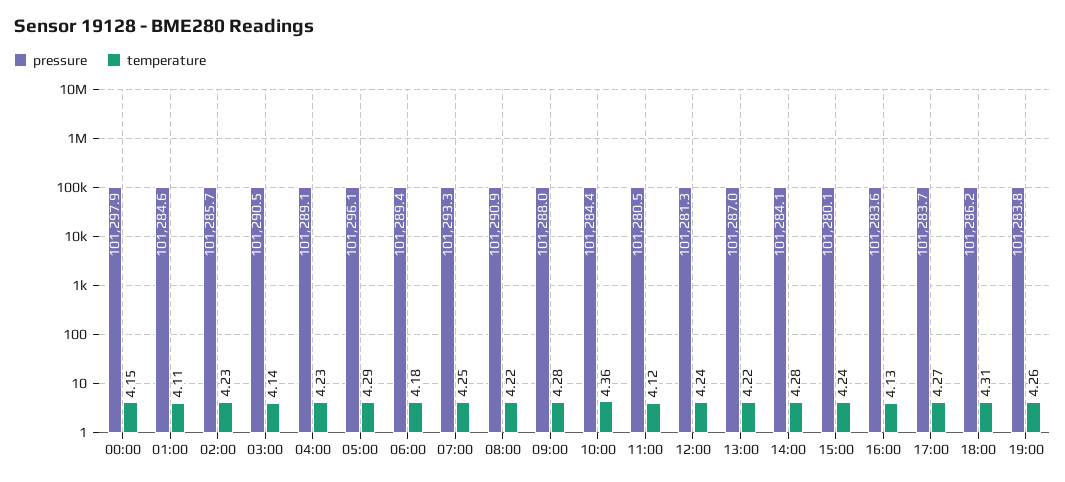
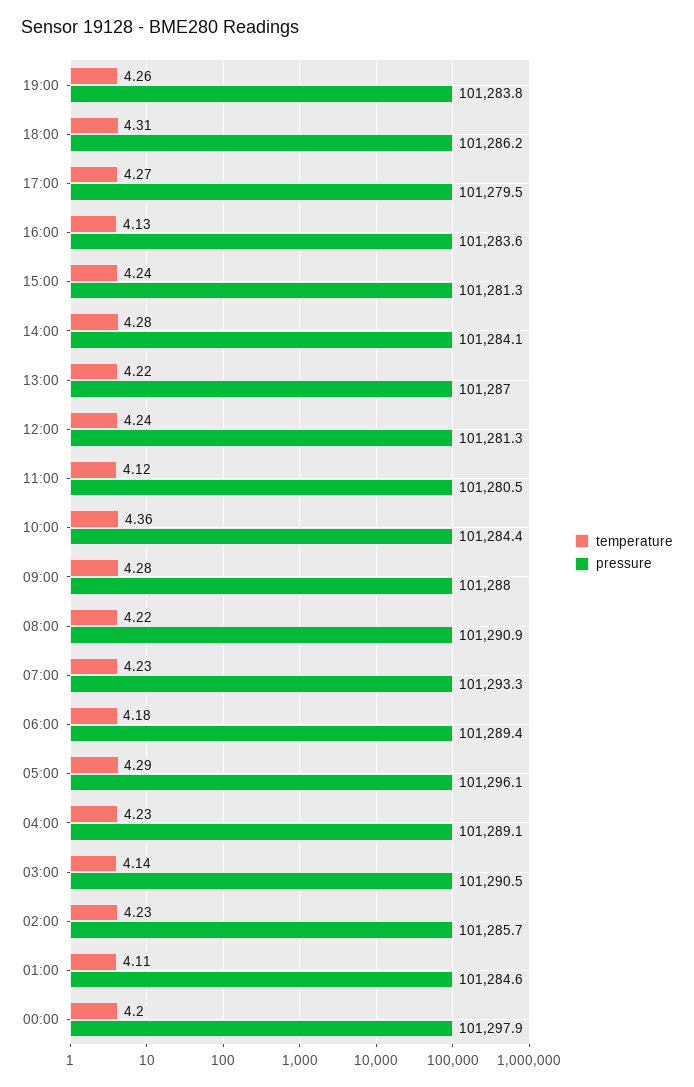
  {
    "pressure": {
      "00:00": 101297.9,
      "01:00": 101284.6,
      "02:00": 101285.7,
      "03:00": 101290.5,
      "04:00": 101289.1,
      "05:00": 101296.1,
      "06:00": 101289.4,
      "07:00": 101293.3,
      "08:00": 101290.9,
      "09:00": 101288,
      "10:00": 101284.4,
      "11:00": 101280.5,
      "12:00": 101281.3,
      "13:00": 101287,
      "14:00": 101284.1,
-     "15:00": 101280.1,
+     "15:00": 101281.3,
      "16:00": 101283.6,
-     "17:00": 101283.7,
+     "17:00": 101279.5,
      "18:00": 101286.2,
      "19:00": 101283.8
    },
    "temperature": {
-     "00:00": 4.15,
+     "00:00": 4.2,
      "01:00": 4.11,
      "02:00": 4.23,
      "03:00": 4.14,
      "04:00": 4.23,
      "05:00": 4.29,
      "06:00": 4.18,
-     "07:00": 4.25,
+     "07:00": 4.23,
      "08:00": 4.22,
      "09:00": 4.28,
      "10:00": 4.36,
      "11:00": 4.12,
      "12:00": 4.24,
      "13:00": 4.22,
      "14:00": 4.28,
      "15:00": 4.24,
      "16:00": 4.13,
      "17:00": 4.27,
      "18:00": 4.31,
      "19:00": 4.26
    }
  }

